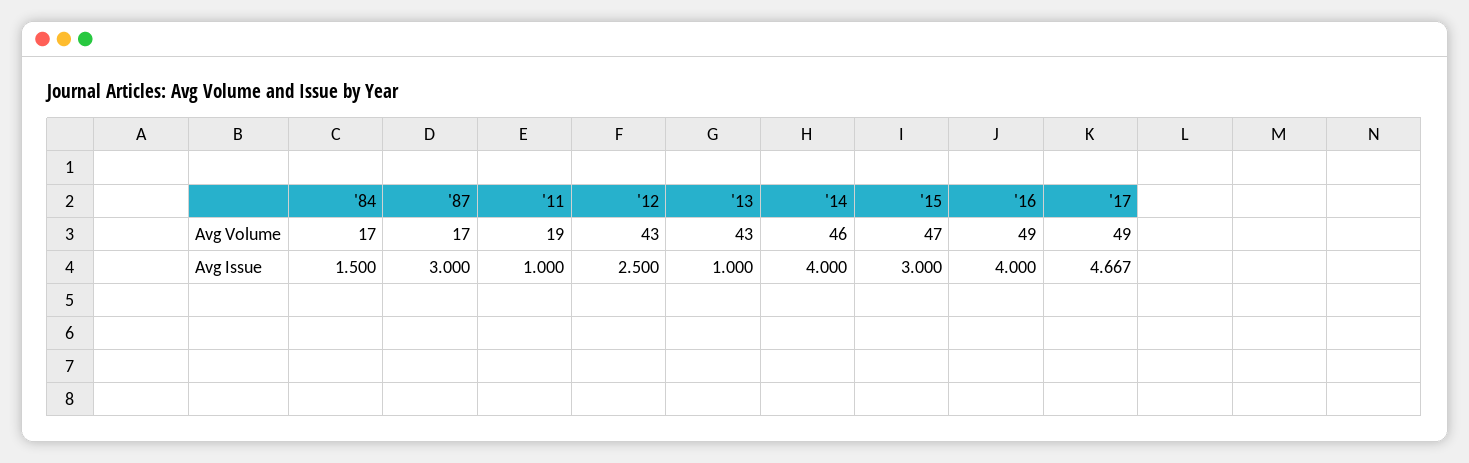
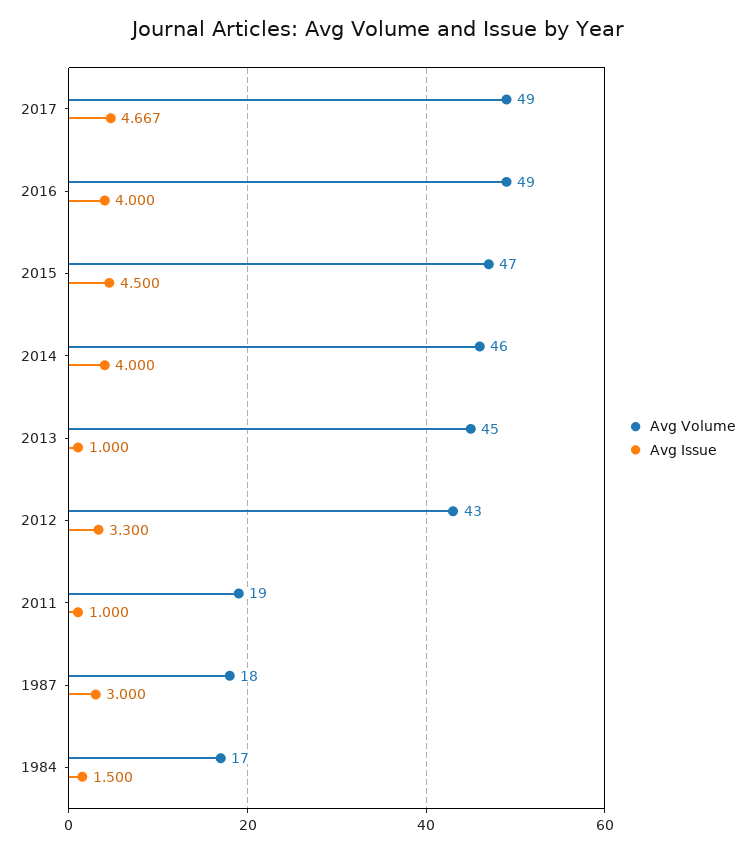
  {
    "Avg Volume": {
      "'84": 17,
-     "'87": 17,
+     "'87": 18,
      "'11": 19,
      "'12": 43,
-     "'13": 43,
+     "'13": 45,
      "'14": 46,
      "'15": 47,
      "'16": 49,
      "'17": 49
    },
    "Avg Issue": {
      "'84": 1.5,
      "'87": 3,
      "'11": 1,
-     "'12": 2.5,
+     "'12": 3.3,
      "'13": 1,
      "'14": 4,
-     "'15": 3,
+     "'15": 4.5,
      "'16": 4,
      "'17": 4.667
    }
  }

